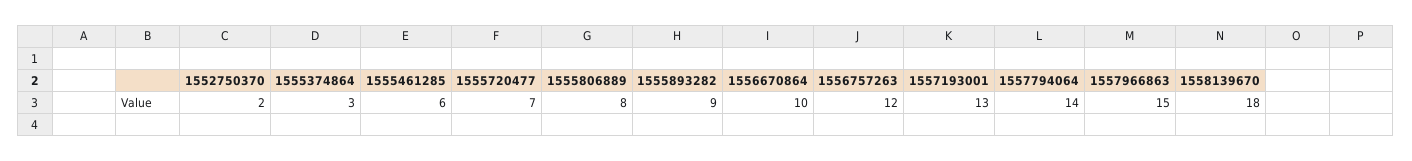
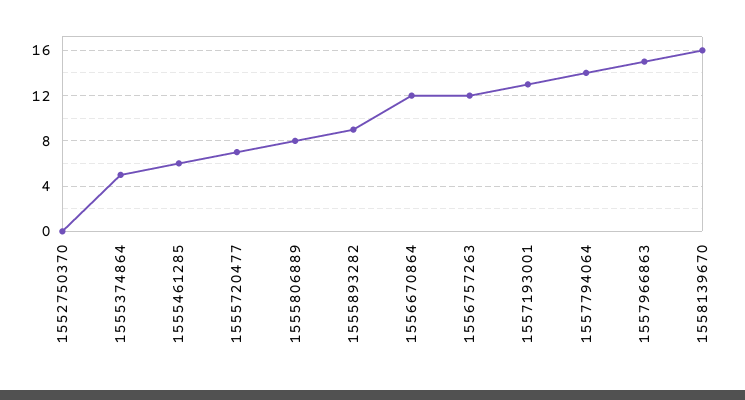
  {
-   "1552750370": 2,
+   "1552750370": 0,
-   "1555374864": 3,
+   "1555374864": 5,
    "1555461285": 6,
    "1555720477": 7,
    "1555806889": 8,
    "1555893282": 9,
-   "1556670864": 10,
+   "1556670864": 12,
    "1556757263": 12,
    "1557193001": 13,
    "1557794064": 14,
    "1557966863": 15,
-   "1558139670": 18
+   "1558139670": 16
  }

